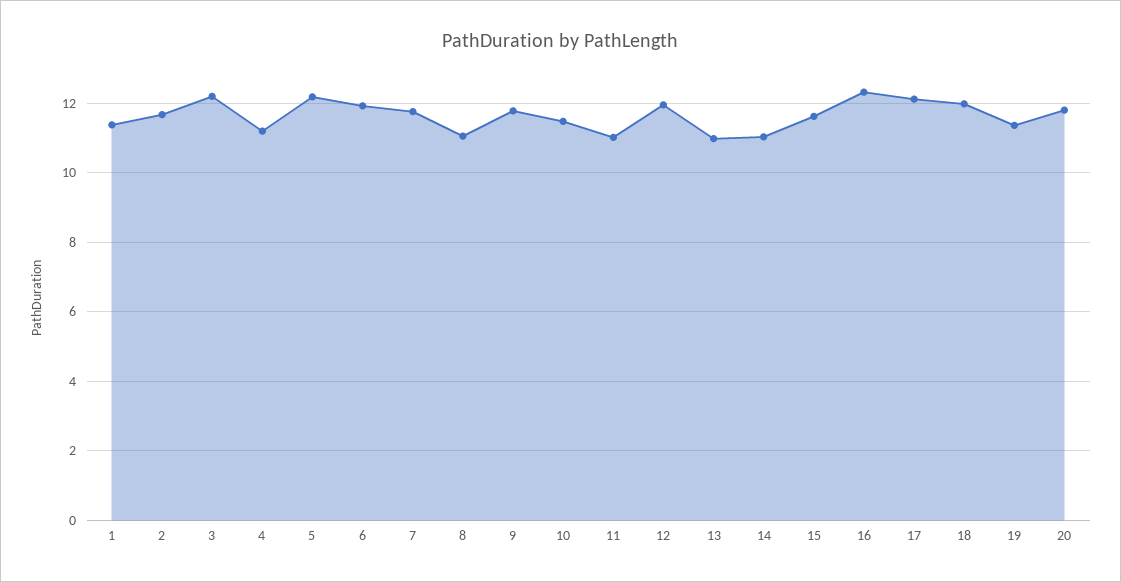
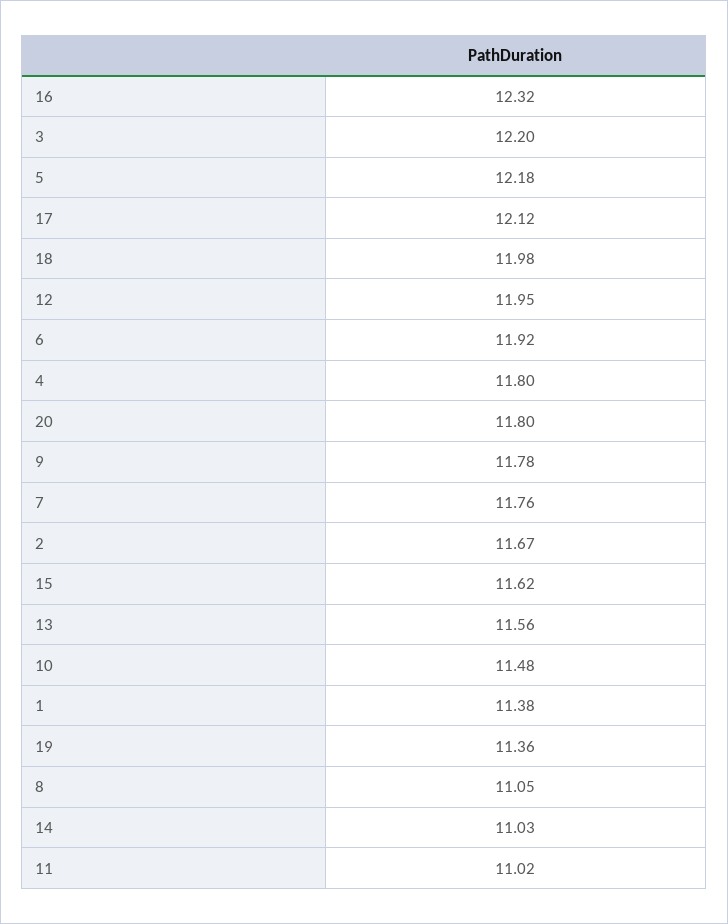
  {
    "1": 11.38,
    "2": 11.67,
    "3": 12.2,
-   "4": 11.2,
+   "4": 11.8,
    "5": 12.18,
    "6": 11.92,
    "7": 11.76,
    "8": 11.05,
    "9": 11.78,
    "10": 11.48,
    "11": 11.02,
    "12": 11.95,
-   "13": 11,
+   "13": 11.56,
    "14": 11.03,
    "15": 11.62,
    "16": 12.32,
    "17": 12.12,
    "18": 11.98,
    "19": 11.36,
    "20": 11.8
  }

